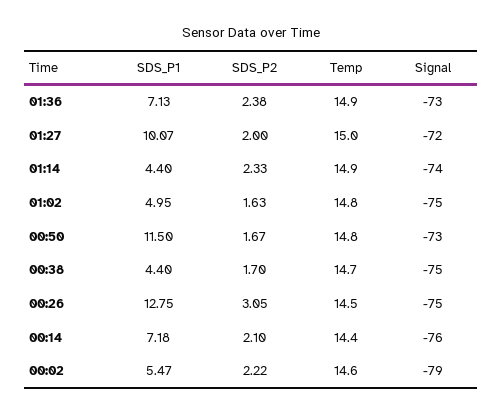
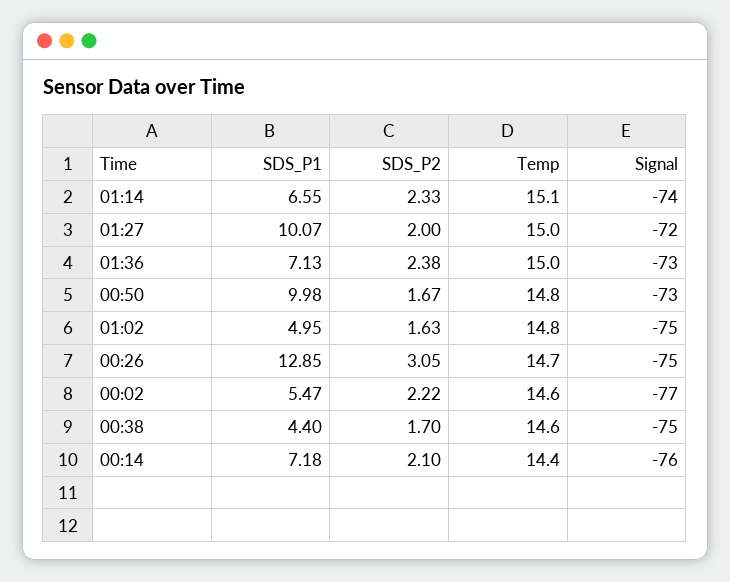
  {
    "SDS_P1": {
      "01:36": 7.13,
      "01:27": 10.07,
-     "01:14": 4.4,
+     "01:14": 6.55,
      "01:02": 4.95,
-     "00:50": 11.5,
+     "00:50": 9.98,
      "00:38": 4.4,
-     "00:26": 12.75,
+     "00:26": 12.85,
      "00:14": 7.18,
      "00:02": 5.47
    },
    "SDS_P2": {
      "01:36": 2.38,
      "01:27": 2,
      "01:14": 2.33,
      "01:02": 1.63,
      "00:50": 1.67,
      "00:38": 1.7,
      "00:26": 3.05,
      "00:14": 2.1,
      "00:02": 2.22
    },
    "Temp": {
-     "01:36": 14.9,
+     "01:36": 15,
      "01:27": 15,
-     "01:14": 14.9,
+     "01:14": 15.1,
      "01:02": 14.8,
      "00:50": 14.8,
-     "00:38": 14.7,
+     "00:38": 14.6,
-     "00:26": 14.5,
+     "00:26": 14.7,
      "00:14": 14.4,
      "00:02": 14.6
    },
    "Signal": {
      "01:36": -73,
      "01:27": -72,
      "01:14": -74,
      "01:02": -75,
      "00:50": -73,
      "00:38": -75,
      "00:26": -75,
      "00:14": -76,
-     "00:02": -79
+     "00:02": -77
    }
  }

